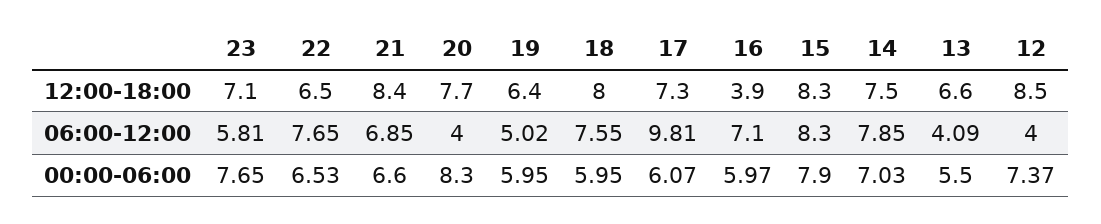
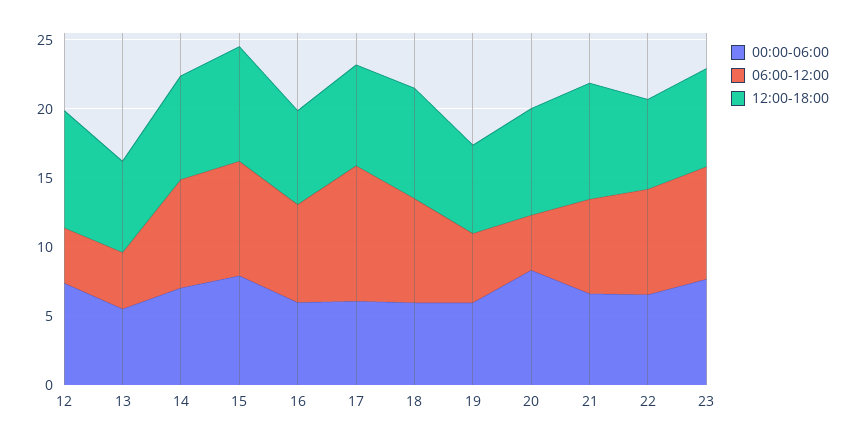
  {
    "12:00-18:00": {
      "23": 7.1,
      "22": 6.5,
      "21": 8.4,
      "20": 7.7,
      "19": 6.4,
      "18": 8,
      "17": 7.3,
-     "16": 3.9,
+     "16": 7,
      "15": 8.3,
      "14": 7.5,
      "13": 6.6,
      "12": 8.5
    },
    "06:00-12:00": {
-     "23": 5.81,
+     "23": 8,
      "22": 7.65,
      "21": 6.85,
      "20": 4,
      "19": 5.02,
      "18": 7.55,
      "17": 9.81,
      "16": 7.1,
      "15": 8.3,
      "14": 7.85,
      "13": 4.09,
      "12": 4
    },
    "00:00-06:00": {
      "23": 7.65,
      "22": 6.53,
      "21": 6.6,
      "20": 8.3,
      "19": 5.95,
      "18": 5.95,
      "17": 6.07,
      "16": 5.97,
      "15": 7.9,
      "14": 7.03,
      "13": 5.5,
      "12": 7.37
    }
  }

